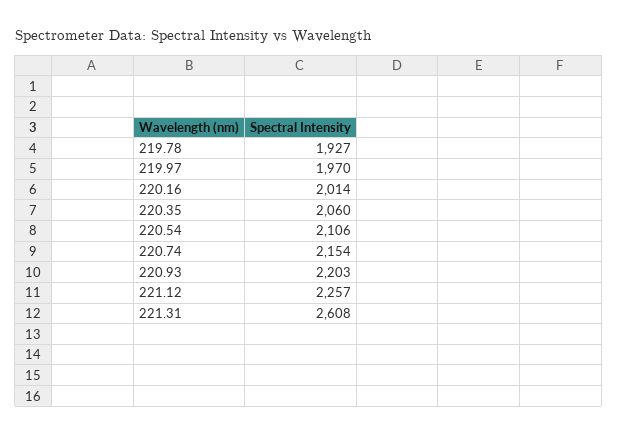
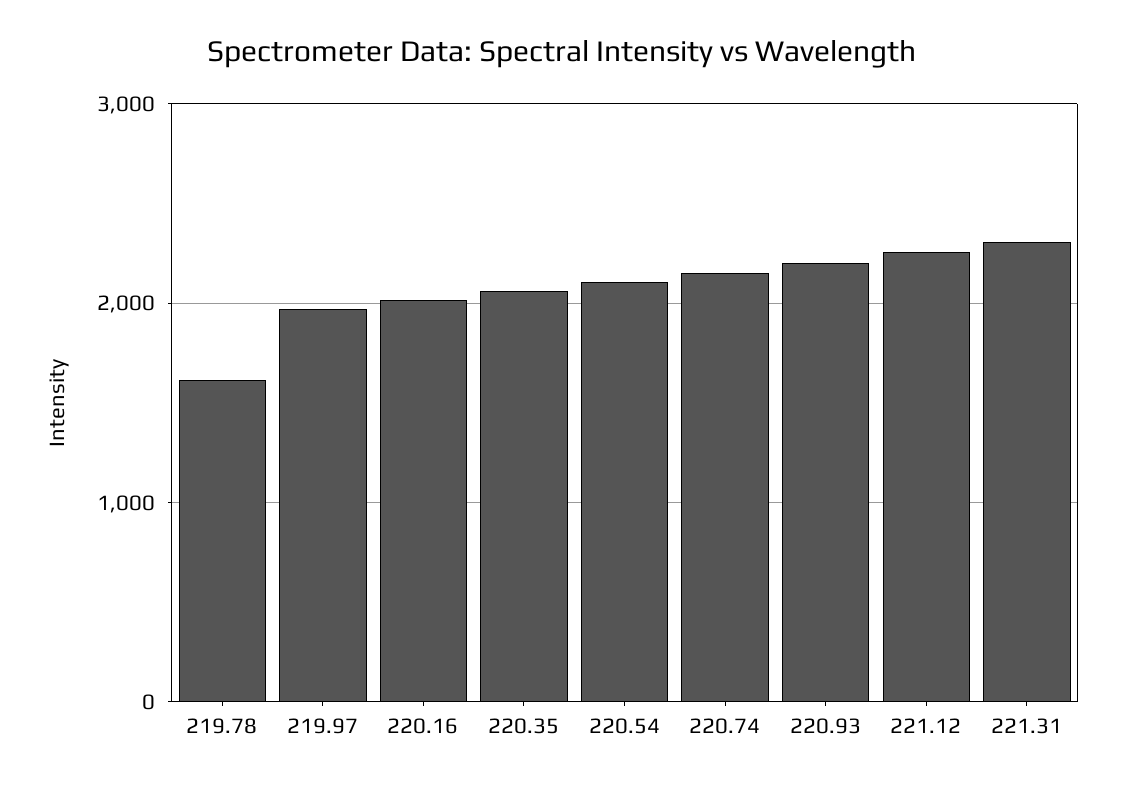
  {
-   "219.78": 1927,
+   "219.78": 1600,
    "219.97": 1970,
    "220.16": 2014,
    "220.35": 2060,
    "220.54": 2106,
    "220.74": 2154,
    "220.93": 2203,
    "221.12": 2257,
-   "221.31": 2608
+   "221.31": 2300
  }

